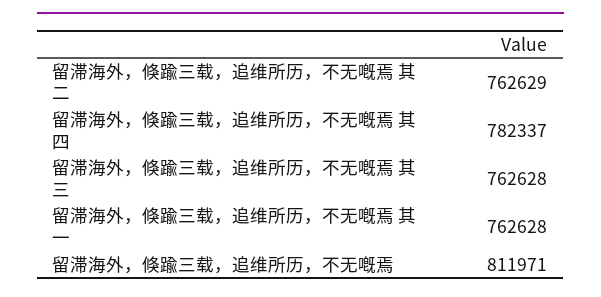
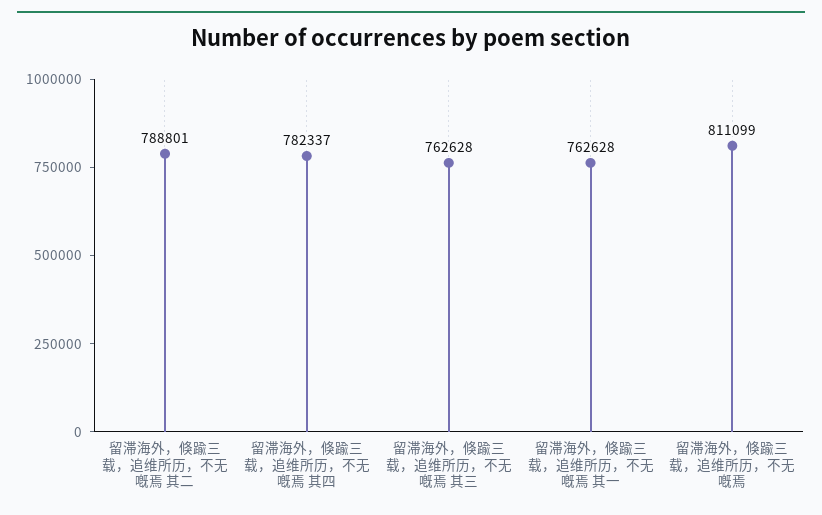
  {
-   "留滞海外，倏踰三载，追维所历，不无嘅焉 其二": 762629,
+   "留滞海外，倏踰三载，追维所历，不无嘅焉 其二": 788801,
    "留滞海外，倏踰三载，追维所历，不无嘅焉 其四": 782337,
    "留滞海外，倏踰三载，追维所历，不无嘅焉 其三": 762628,
    "留滞海外，倏踰三载，追维所历，不无嘅焉 其一": 762628,
-   "留滞海外，倏踰三载，追维所历，不无嘅焉": 811971
+   "留滞海外，倏踰三载，追维所历，不无嘅焉": 811099
  }

